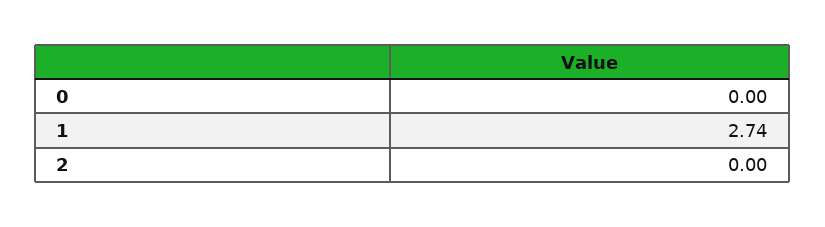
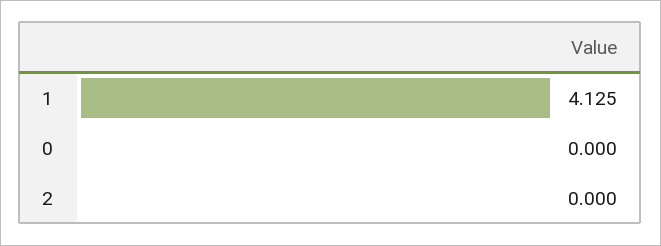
  {
    "0": 0,
-   "1": 2.74,
+   "1": 4.125,
    "2": 0
  }

